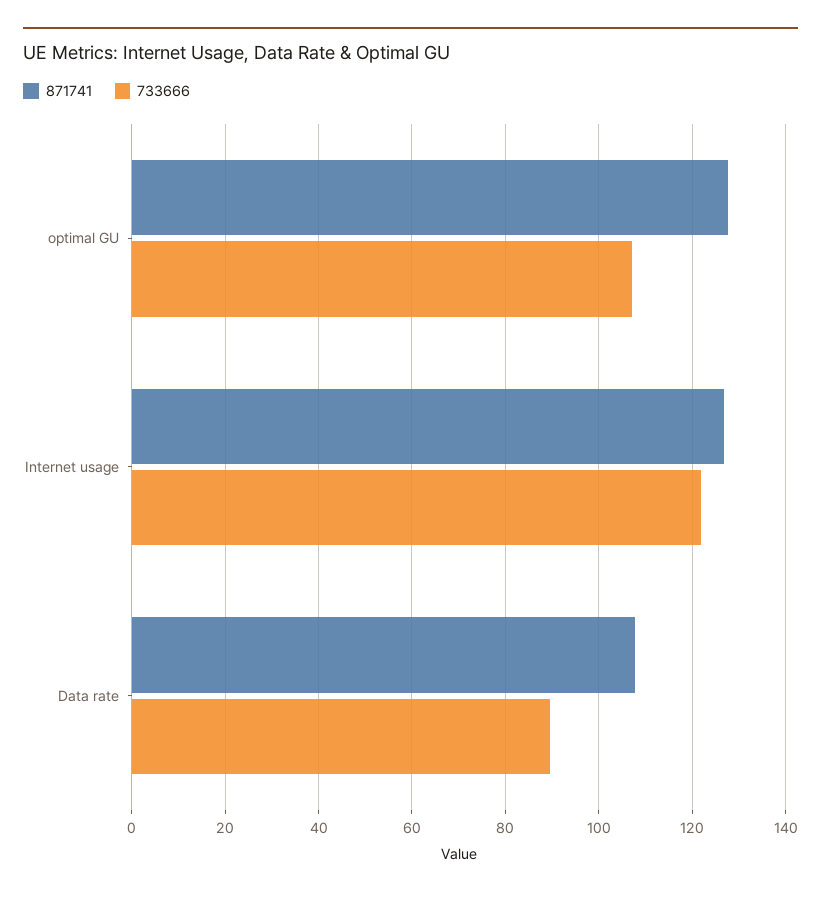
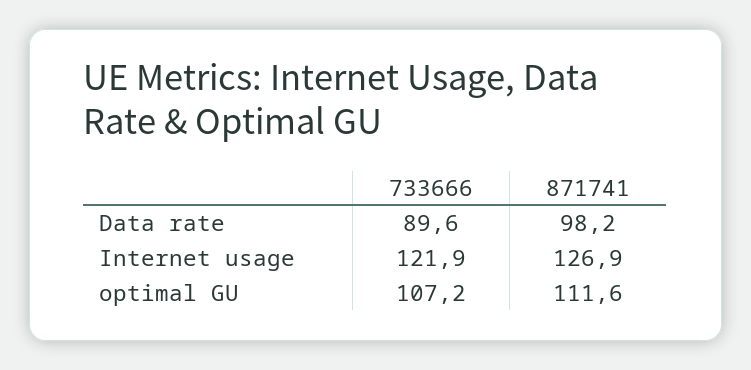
  {
    "871741": {
-     "optimal GU": 128,
+     "optimal GU": 111.6,
      "Internet usage": 126.9,
-     "Data rate": 108
+     "Data rate": 98.2
    },
    "733666": {
      "optimal GU": 107.2,
      "Internet usage": 121.9,
      "Data rate": 89.6
    }
  }

